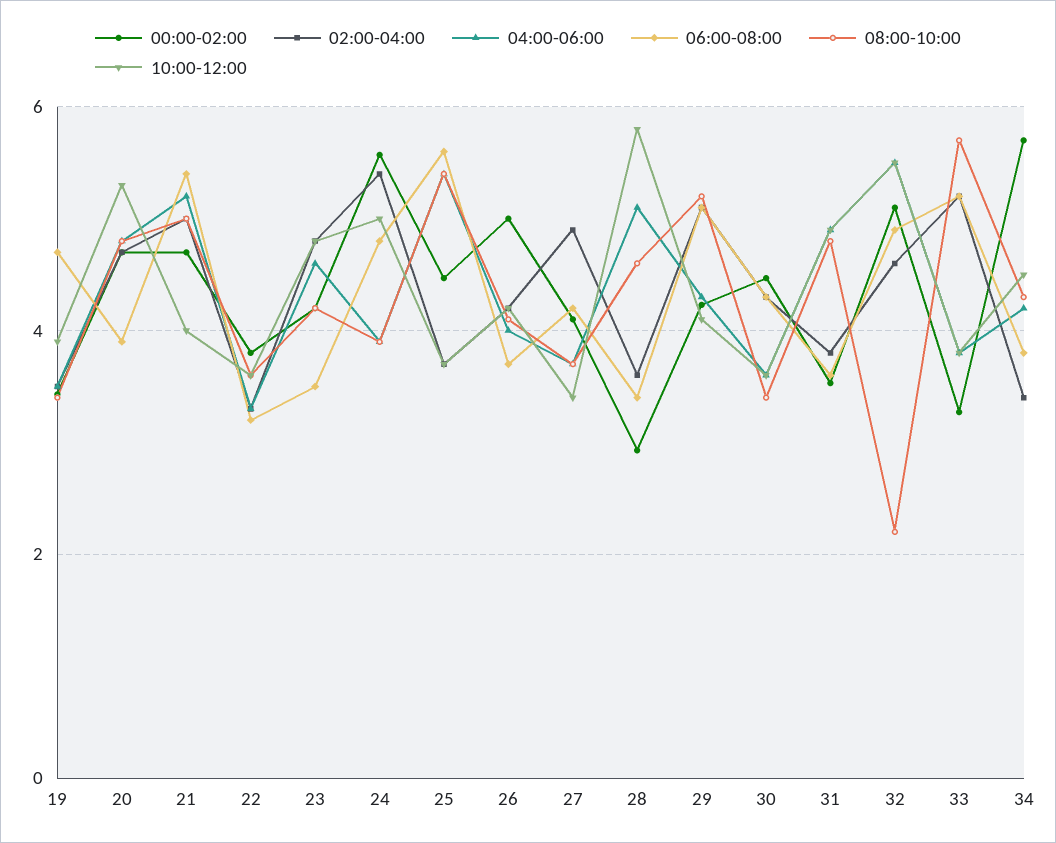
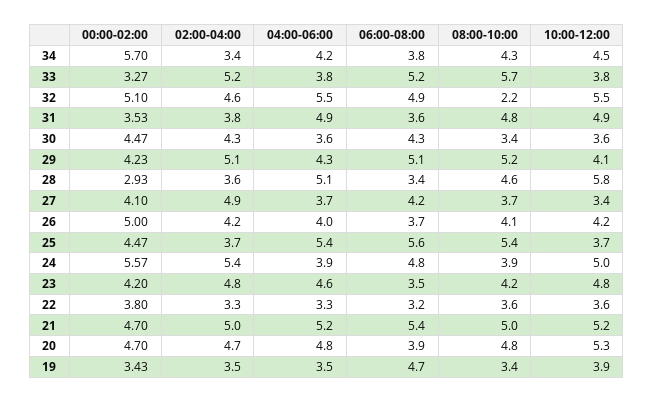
  {
    "00:00-02:00": {
      "19": 3.43,
      "20": 4.7,
      "21": 4.7,
      "22": 3.8,
      "23": 4.2,
      "24": 5.57,
      "25": 4.47,
      "26": 5,
      "27": 4.1,
      "28": 2.93,
      "29": 4.23,
      "30": 4.47,
      "31": 3.53,
      "32": 5.1,
      "33": 3.27,
      "34": 5.7
    },
    "02:00-04:00": {
      "19": 3.5,
      "20": 4.7,
      "21": 5,
      "22": 3.3,
      "23": 4.8,
      "24": 5.4,
      "25": 3.7,
      "26": 4.2,
      "27": 4.9,
      "28": 3.6,
      "29": 5.1,
      "30": 4.3,
      "31": 3.8,
      "32": 4.6,
      "33": 5.2,
      "34": 3.4
    },
    "04:00-06:00": {
      "19": 3.5,
      "20": 4.8,
      "21": 5.2,
      "22": 3.3,
      "23": 4.6,
      "24": 3.9,
      "25": 5.4,
      "26": 4,
      "27": 3.7,
      "28": 5.1,
      "29": 4.3,
      "30": 3.6,
      "31": 4.9,
      "32": 5.5,
      "33": 3.8,
      "34": 4.2
    },
    "06:00-08:00": {
      "19": 4.7,
      "20": 3.9,
      "21": 5.4,
      "22": 3.2,
      "23": 3.5,
      "24": 4.8,
      "25": 5.6,
      "26": 3.7,
      "27": 4.2,
      "28": 3.4,
      "29": 5.1,
      "30": 4.3,
      "31": 3.6,
      "32": 4.9,
      "33": 5.2,
      "34": 3.8
    },
    "08:00-10:00": {
      "19": 3.4,
      "20": 4.8,
      "21": 5,
      "22": 3.6,
      "23": 4.2,
      "24": 3.9,
      "25": 5.4,
      "26": 4.1,
      "27": 3.7,
      "28": 4.6,
      "29": 5.2,
      "30": 3.4,
      "31": 4.8,
      "32": 2.2,
      "33": 5.7,
      "34": 4.3
    },
    "10:00-12:00": {
      "19": 3.9,
      "20": 5.3,
-     "21": 4,
+     "21": 5.2,
      "22": 3.6,
      "23": 4.8,
      "24": 5,
      "25": 3.7,
      "26": 4.2,
      "27": 3.4,
      "28": 5.8,
      "29": 4.1,
      "30": 3.6,
      "31": 4.9,
      "32": 5.5,
      "33": 3.8,
      "34": 4.5
    }
  }

